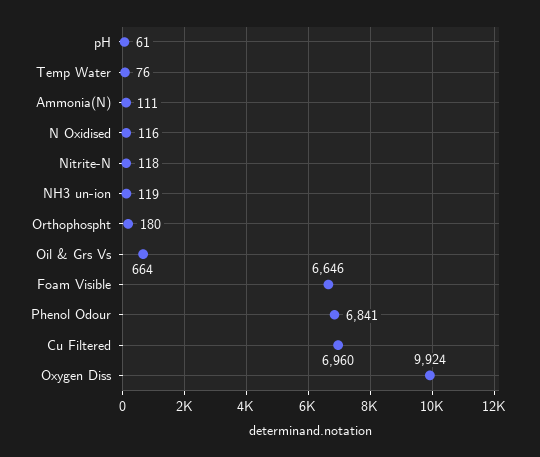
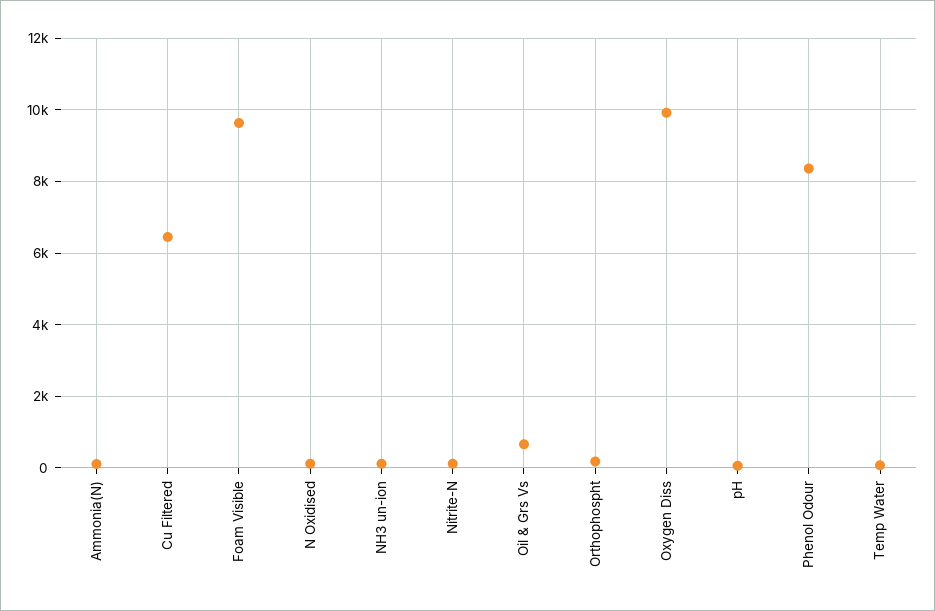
  {
    "pH": 61,
    "Temp Water": 76,
    "Ammonia(N)": 111,
    "N Oxidised": 116,
    "Nitrite-N": 118,
    "NH3 un-ion": 119,
    "Orthophospht": 180,
    "Oil & Grs Vs": 664,
-   "Foam Visible": 6646,
+   "Foam Visible": 9600,
-   "Phenol Odour": 6841,
+   "Phenol Odour": 8400,
-   "Cu Filtered": 6960,
+   "Cu Filtered": 6400,
    "Oxygen Diss": 9924
  }

